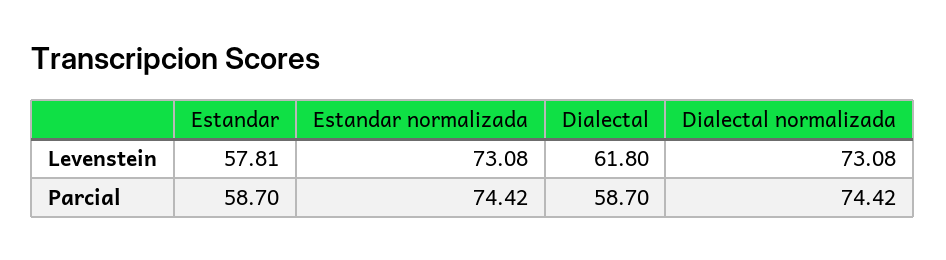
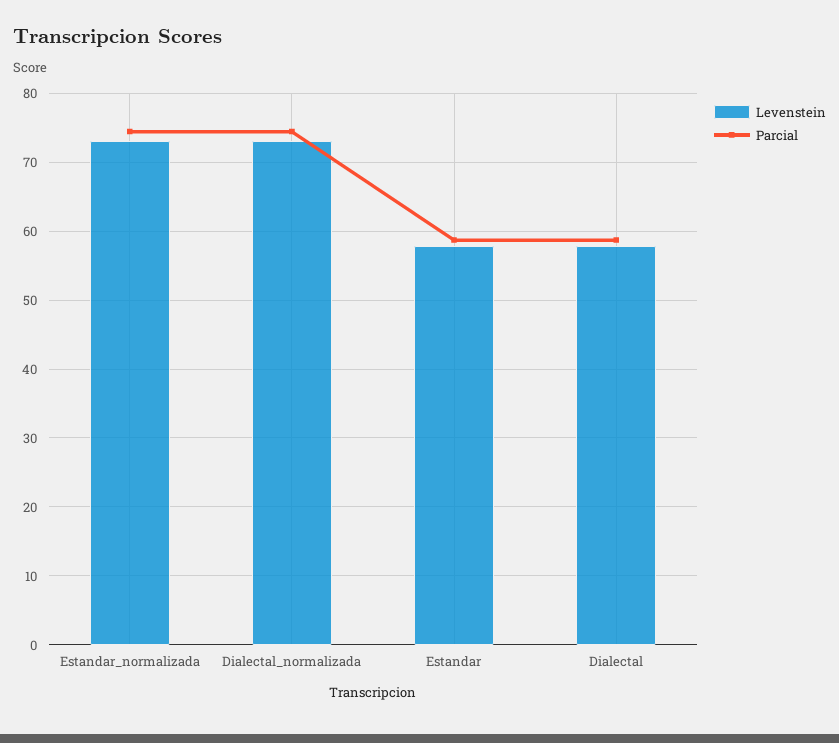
  {
    "Levenstein": {
      "Estandar": 57.81,
      "Estandar normalizada": 73.08,
-     "Dialectal": 61.8,
+     "Dialectal": 58,
      "Dialectal normalizada": 73.08
    },
    "Parcial": {
      "Estandar": 58.7,
      "Estandar normalizada": 74.42,
      "Dialectal": 58.7,
      "Dialectal normalizada": 74.42
    }
  }

